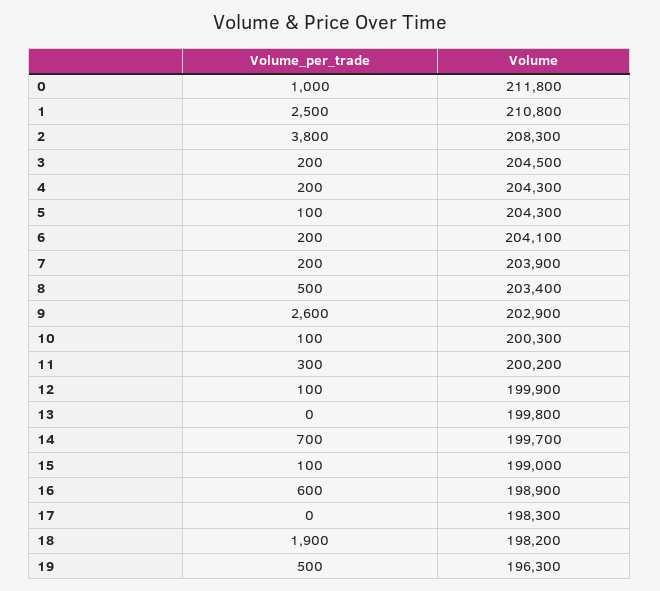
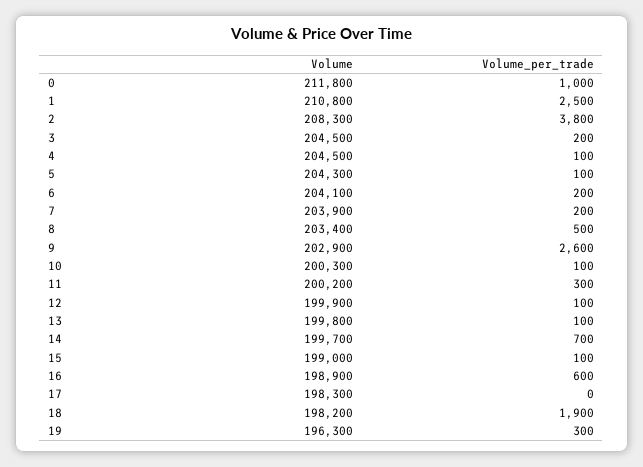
  {
    "Volume_per_trade": {
      "0": 1000,
      "1": 2500,
      "2": 3800,
      "3": 200,
-     "4": 200,
+     "4": 100,
      "5": 100,
      "6": 200,
      "7": 200,
      "8": 500,
      "9": 2600,
      "10": 100,
      "11": 300,
      "12": 100,
-     "13": 0,
+     "13": 100,
      "14": 700,
      "15": 100,
      "16": 600,
      "17": 0,
      "18": 1900,
-     "19": 500
+     "19": 300
    },
    "Volume": {
      "0": 211800,
      "1": 210800,
      "2": 208300,
      "3": 204500,
-     "4": 204300,
+     "4": 204500,
      "5": 204300,
      "6": 204100,
      "7": 203900,
      "8": 203400,
      "9": 202900,
      "10": 200300,
      "11": 200200,
      "12": 199900,
      "13": 199800,
      "14": 199700,
      "15": 199000,
      "16": 198900,
      "17": 198300,
      "18": 198200,
      "19": 196300
    }
  }

